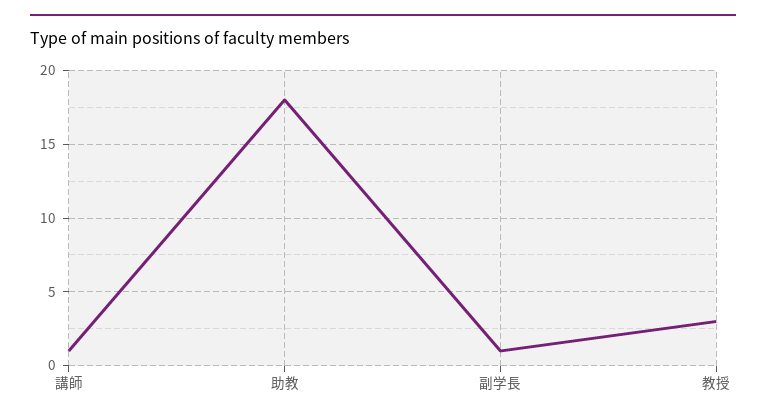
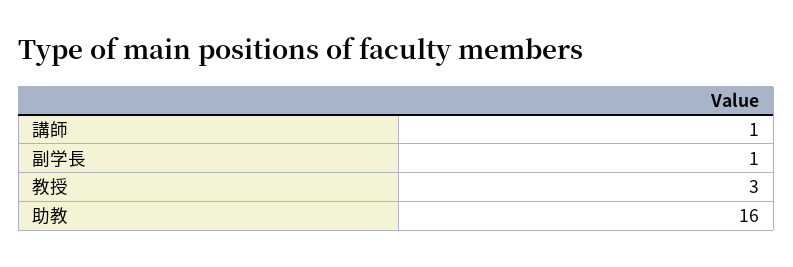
  {
    "講師": 1,
-   "助教": 18,
+   "助教": 16,
    "副学長": 1,
    "教授": 3
  }

